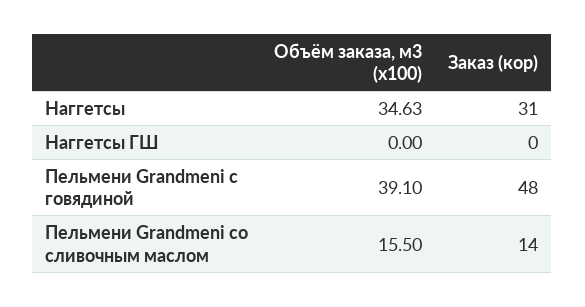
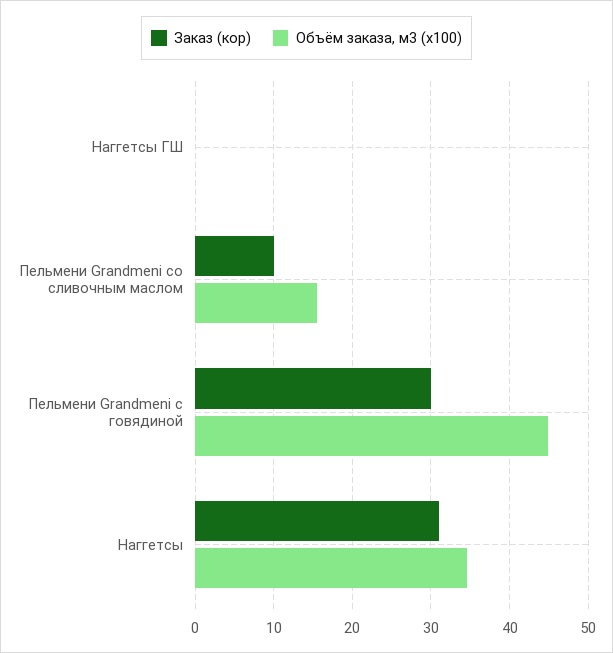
  {
    "Объём заказа, м3 (x100)": {
      "Наггетсы": 34.63,
      "Наггетсы ГШ": 0,
-     "Пельмени Grandmeni с говядиной": 39.1,
+     "Пельмени Grandmeni с говядиной": 45,
      "Пельмени Grandmeni со сливочным маслом": 15.5
    },
    "Заказ (кор)": {
      "Наггетсы": 31,
      "Наггетсы ГШ": 0,
-     "Пельмени Grandmeni с говядиной": 48,
+     "Пельмени Grandmeni с говядиной": 30,
-     "Пельмени Grandmeni со сливочным маслом": 14
+     "Пельмени Grandmeni со сливочным маслом": 10
    }
  }

